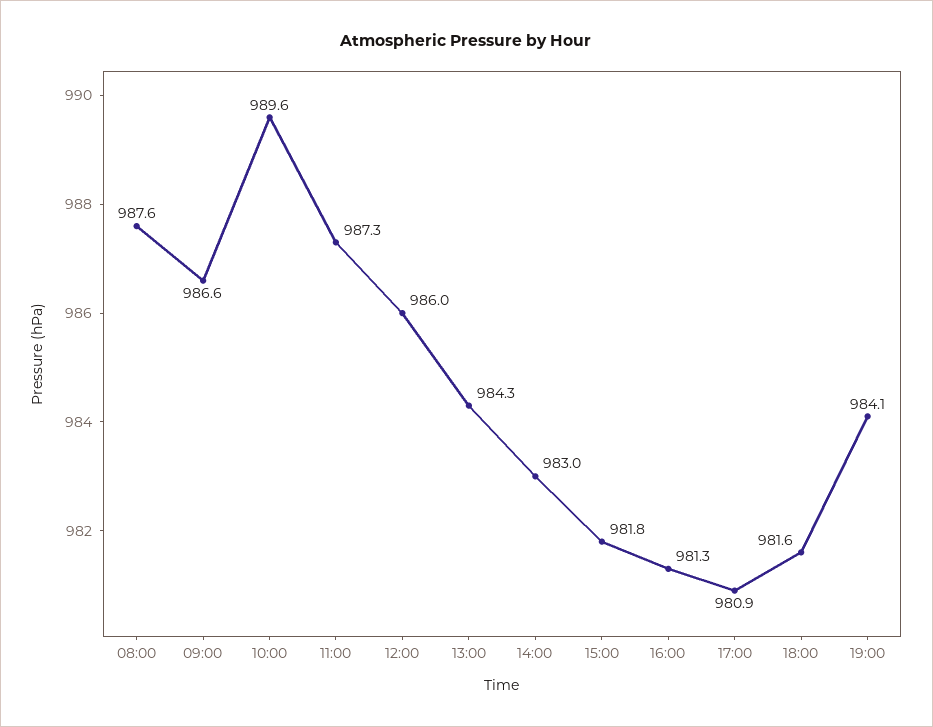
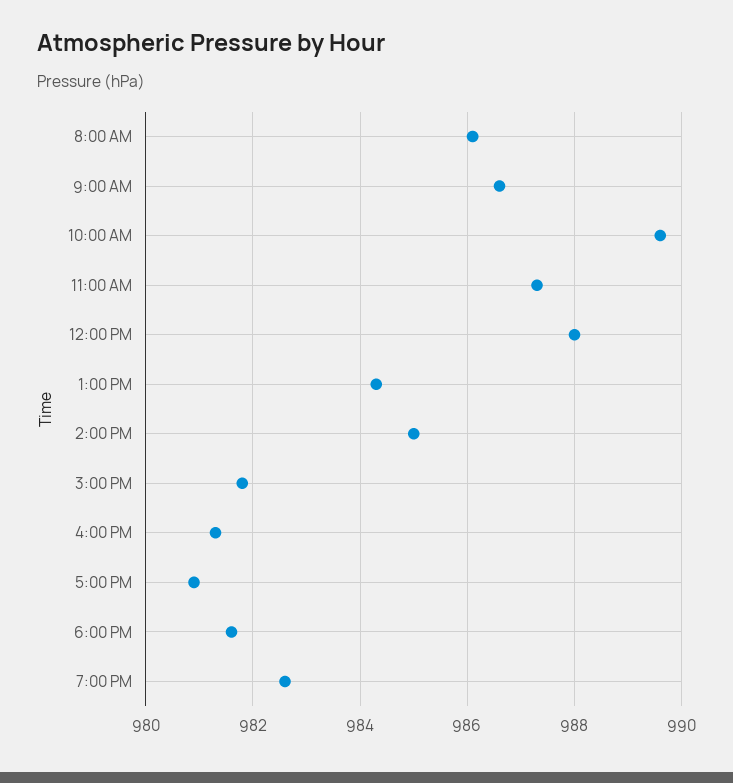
  {
-   "08:00": 987.6,
+   "08:00": 986,
    "09:00": 986.6,
    "10:00": 989.6,
    "11:00": 987.3,
-   "12:00": 986,
+   "12:00": 988,
    "13:00": 984.3,
-   "14:00": 983,
+   "14:00": 985,
    "15:00": 981.8,
    "16:00": 981.3,
    "17:00": 980.9,
    "18:00": 981.6,
-   "19:00": 984.1
+   "19:00": 982.5
  }

